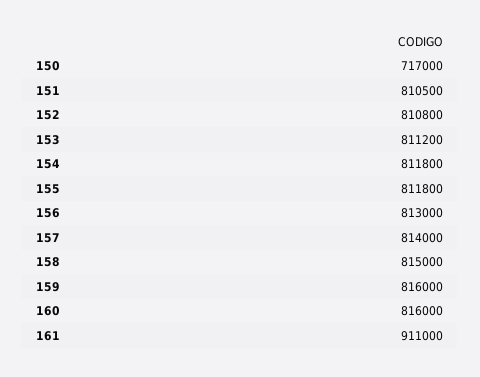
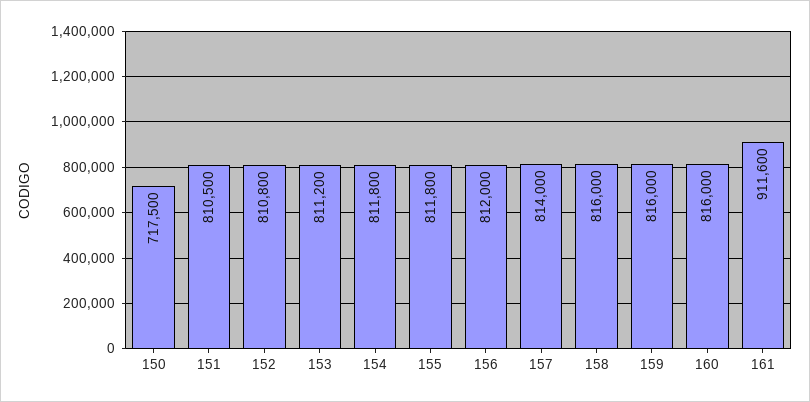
  {
-   "150": 717000,
+   "150": 717500,
    "151": 810500,
    "152": 810800,
    "153": 811200,
    "154": 811800,
    "155": 811800,
-   "156": 813000,
+   "156": 812000,
    "157": 814000,
-   "158": 815000,
+   "158": 816000,
    "159": 816000,
    "160": 816000,
-   "161": 911000
+   "161": 911600
  }

